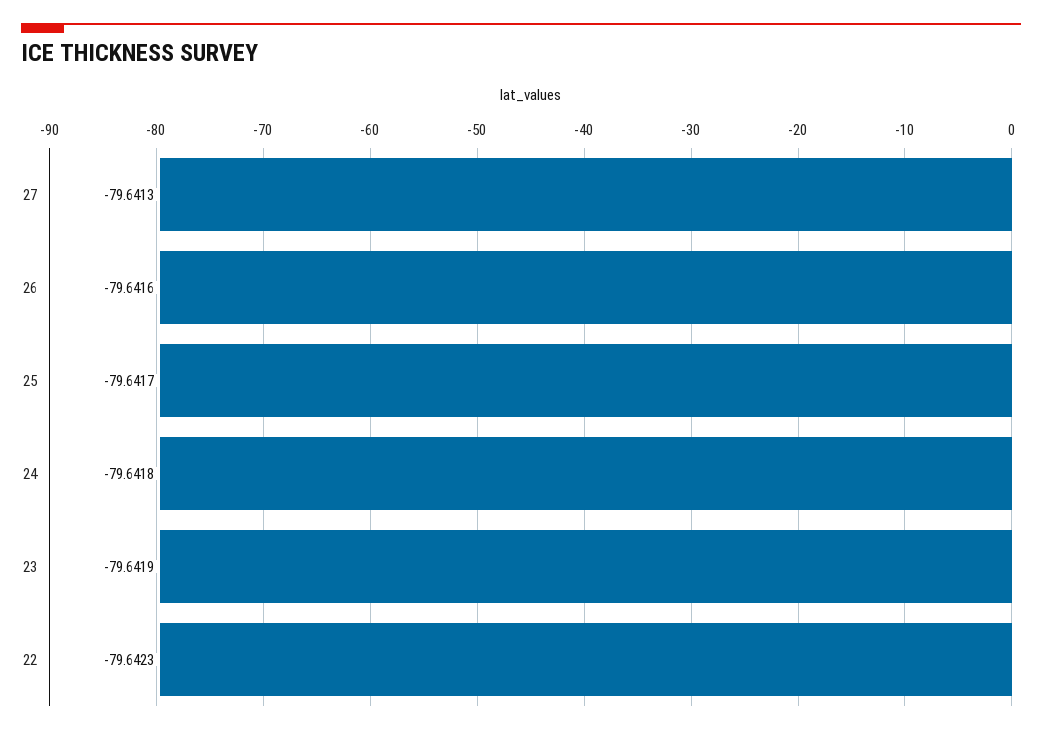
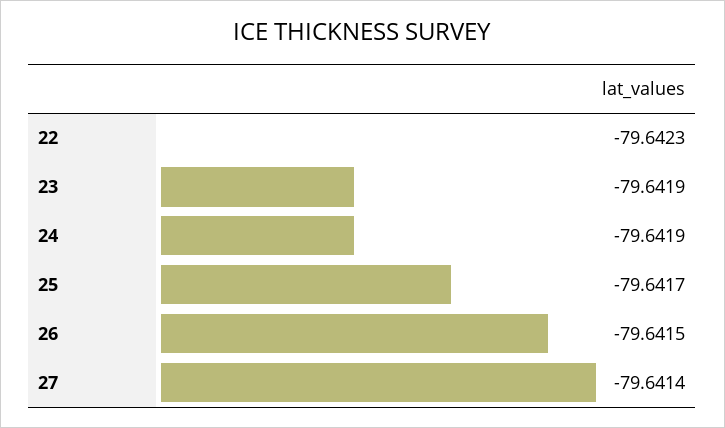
  {
-   "27": -79.6413,
+   "27": -79.6414,
-   "26": -79.6416,
+   "26": -79.6415,
    "25": -79.6417,
-   "24": -79.6418,
+   "24": -79.6419,
    "23": -79.6419,
    "22": -79.6423
  }

